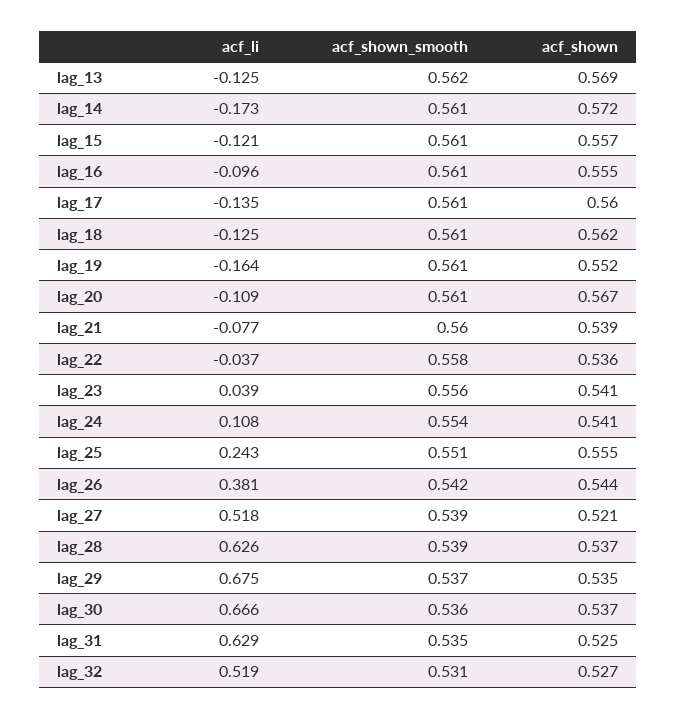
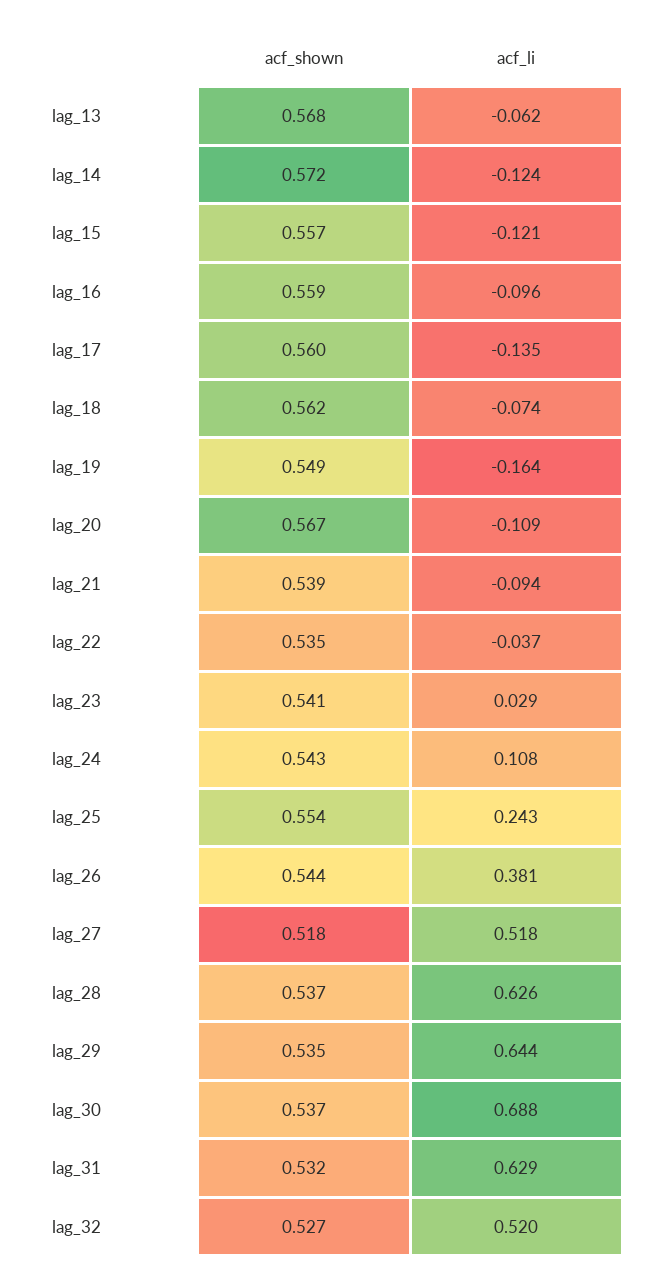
  {
    "acf_li": {
-     "lag_13": -0.125,
+     "lag_13": -0.062,
-     "lag_14": -0.173,
+     "lag_14": -0.124,
      "lag_15": -0.121,
      "lag_16": -0.096,
      "lag_17": -0.135,
-     "lag_18": -0.125,
+     "lag_18": -0.074,
      "lag_19": -0.164,
      "lag_20": -0.109,
-     "lag_21": -0.077,
+     "lag_21": -0.094,
      "lag_22": -0.037,
-     "lag_23": 0.039,
+     "lag_23": 0.029,
      "lag_24": 0.108,
      "lag_25": 0.243,
      "lag_26": 0.381,
      "lag_27": 0.518,
      "lag_28": 0.626,
-     "lag_29": 0.675,
+     "lag_29": 0.644,
-     "lag_30": 0.666,
+     "lag_30": 0.688,
      "lag_31": 0.629,
-     "lag_32": 0.519
+     "lag_32": 0.52
    },
-   "acf_shown_smooth": {
-     "lag_13": 0.562,
-     "lag_14": 0.561,
-     "lag_15": 0.561,
-     "lag_16": 0.561,
-     "lag_17": 0.561,
-     "lag_18": 0.561,
-     "lag_19": 0.561,
-     "lag_20": 0.561,
-     "lag_21": 0.56,
-     "lag_22": 0.558,
-     "lag_23": 0.556,
-     "lag_24": 0.554,
-     "lag_25": 0.551,
-     "lag_26": 0.542,
-     "lag_27": 0.539,
-     "lag_28": 0.539,
-     "lag_29": 0.537,
-     "lag_30": 0.536,
-     "lag_31": 0.535,
-     "lag_32": 0.531
-   },
    "acf_shown": {
-     "lag_13": 0.569,
+     "lag_13": 0.568,
      "lag_14": 0.572,
      "lag_15": 0.557,
-     "lag_16": 0.555,
+     "lag_16": 0.559,
      "lag_17": 0.56,
      "lag_18": 0.562,
-     "lag_19": 0.552,
+     "lag_19": 0.549,
      "lag_20": 0.567,
      "lag_21": 0.539,
-     "lag_22": 0.536,
+     "lag_22": 0.535,
      "lag_23": 0.541,
-     "lag_24": 0.541,
+     "lag_24": 0.543,
-     "lag_25": 0.555,
+     "lag_25": 0.554,
      "lag_26": 0.544,
-     "lag_27": 0.521,
+     "lag_27": 0.518,
      "lag_28": 0.537,
      "lag_29": 0.535,
      "lag_30": 0.537,
-     "lag_31": 0.525,
+     "lag_31": 0.532,
      "lag_32": 0.527
    }
  }

